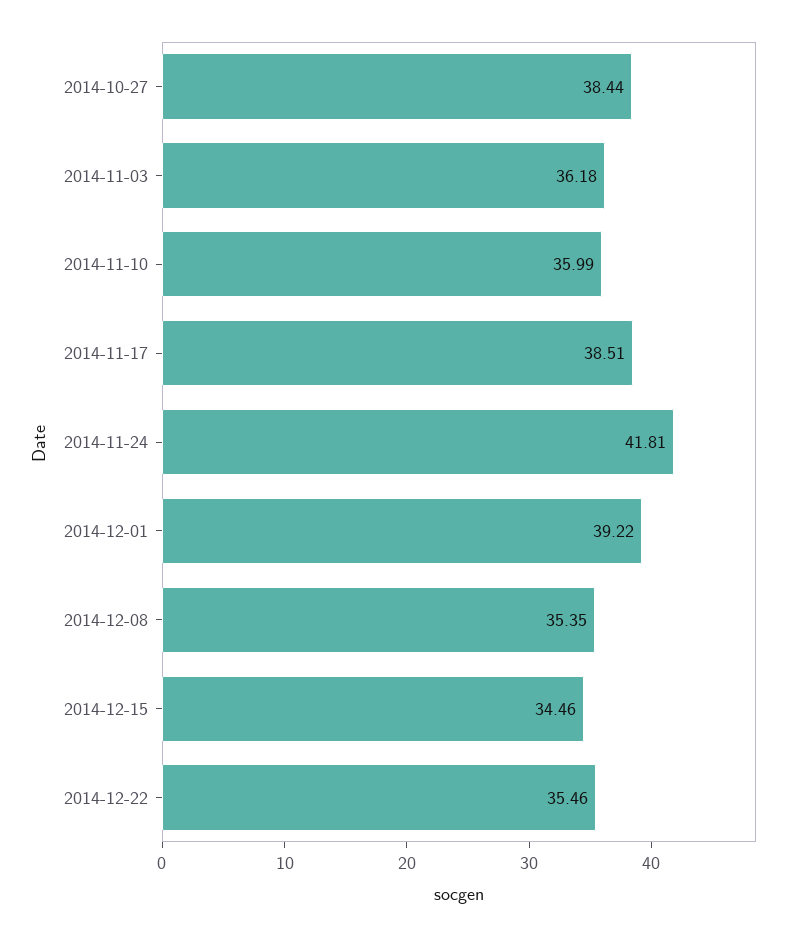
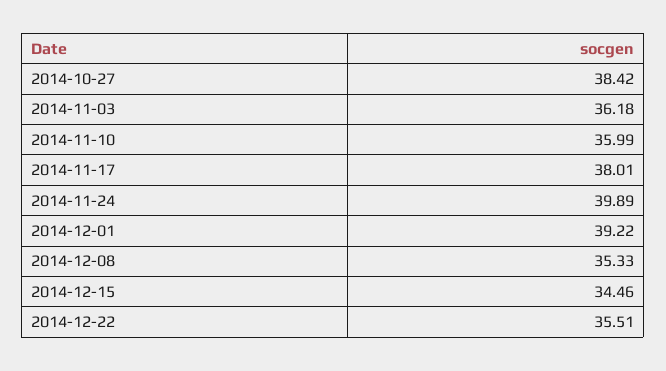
  {
-   "2014-10-27": 38.44,
+   "2014-10-27": 38.42,
    "2014-11-03": 36.18,
    "2014-11-10": 35.99,
-   "2014-11-17": 38.51,
+   "2014-11-17": 38.01,
-   "2014-11-24": 41.81,
+   "2014-11-24": 39.89,
    "2014-12-01": 39.22,
-   "2014-12-08": 35.35,
+   "2014-12-08": 35.33,
    "2014-12-15": 34.46,
-   "2014-12-22": 35.46
+   "2014-12-22": 35.51
  }

